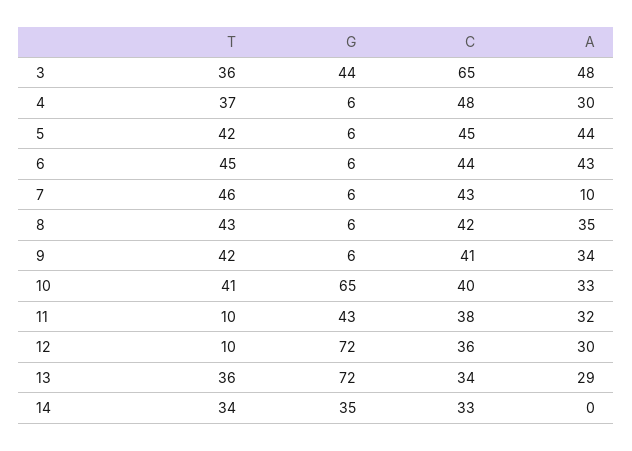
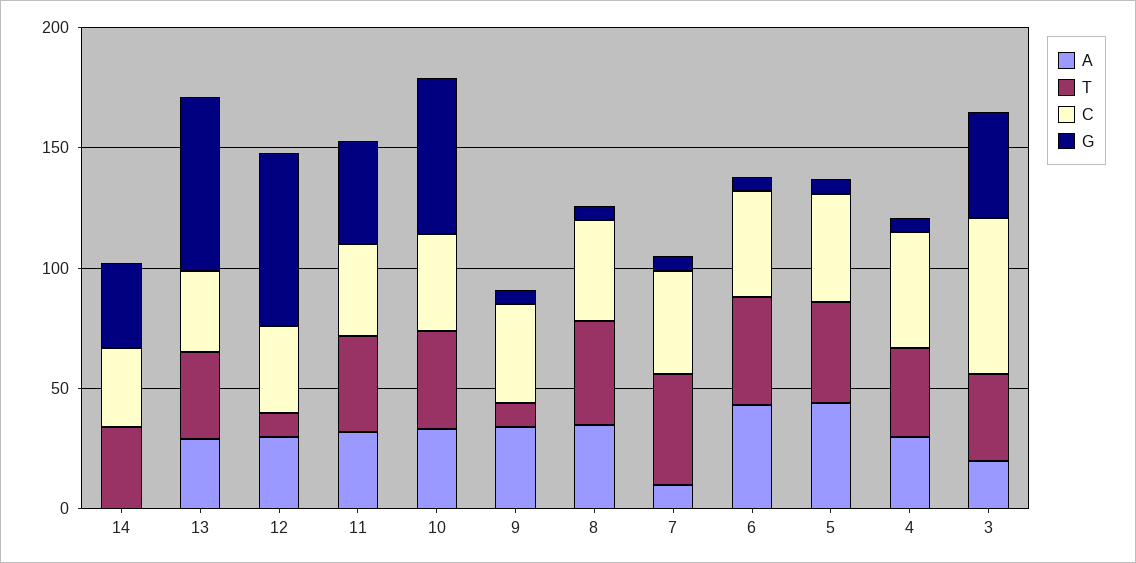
  {
    "T": {
      "3": 36,
      "4": 37,
      "5": 42,
      "6": 45,
      "7": 46,
      "8": 43,
-     "9": 42,
+     "9": 10,
      "10": 41,
-     "11": 10,
+     "11": 40,
      "12": 10,
      "13": 36,
      "14": 34
    },
    "G": {
      "3": 44,
      "4": 6,
      "5": 6,
      "6": 6,
      "7": 6,
      "8": 6,
      "9": 6,
      "10": 65,
      "11": 43,
      "12": 72,
      "13": 72,
      "14": 35
    },
    "C": {
      "3": 65,
      "4": 48,
      "5": 45,
      "6": 44,
      "7": 43,
      "8": 42,
      "9": 41,
      "10": 40,
      "11": 38,
      "12": 36,
      "13": 34,
      "14": 33
    },
    "A": {
-     "3": 48,
+     "3": 20,
      "4": 30,
      "5": 44,
      "6": 43,
      "7": 10,
      "8": 35,
      "9": 34,
      "10": 33,
      "11": 32,
      "12": 30,
      "13": 29,
      "14": 0
    }
  }

